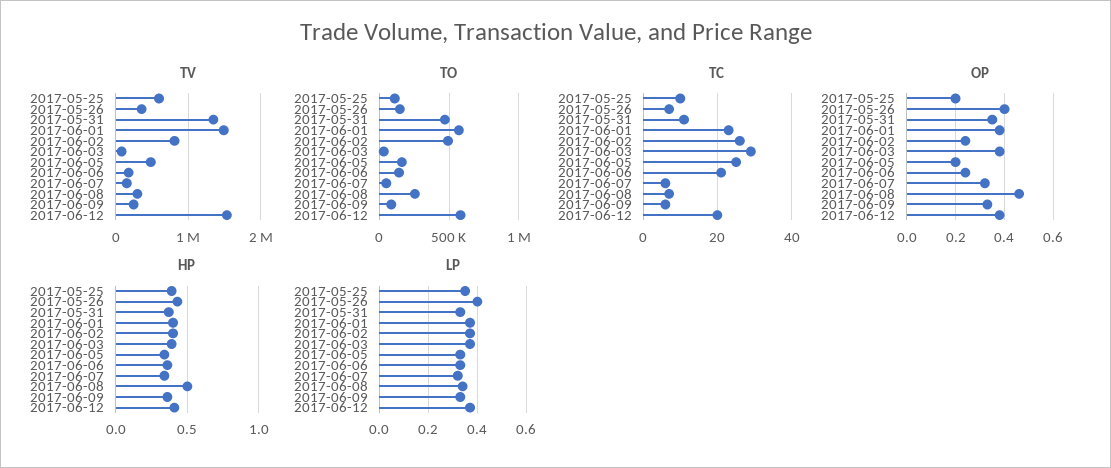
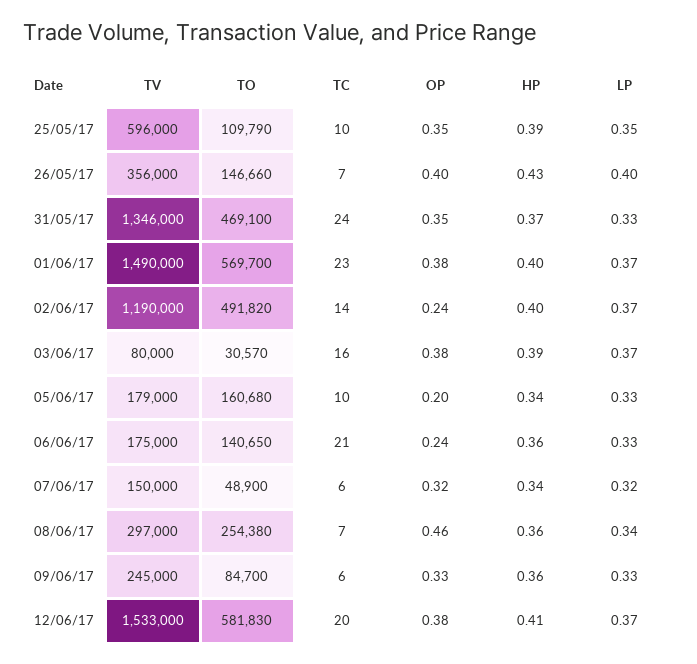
  {
    "TV": {
      "2017-05-25": 596000,
      "2017-05-26": 356000,
      "2017-05-31": 1346000,
      "2017-06-01": 1490000,
-     "2017-06-02": 800000,
+     "2017-06-02": 1190000,
      "2017-06-03": 80000,
-     "2017-06-05": 500000,
+     "2017-06-05": 179000,
      "2017-06-06": 175000,
      "2017-06-07": 150000,
      "2017-06-08": 297000,
      "2017-06-09": 245000,
      "2017-06-12": 1533000
    },
    "TO": {
      "2017-05-25": 109790,
      "2017-05-26": 146660,
      "2017-05-31": 469100,
      "2017-06-01": 569700,
      "2017-06-02": 491820,
      "2017-06-03": 30570,
      "2017-06-05": 160680,
      "2017-06-06": 140650,
      "2017-06-07": 48900,
      "2017-06-08": 254380,
      "2017-06-09": 84700,
      "2017-06-12": 581830
    },
    "TC": {
      "2017-05-25": 10,
      "2017-05-26": 7,
-     "2017-05-31": 10,
+     "2017-05-31": 24,
      "2017-06-01": 23,
-     "2017-06-02": 25,
+     "2017-06-02": 14,
-     "2017-06-03": 30,
+     "2017-06-03": 16,
-     "2017-06-05": 25,
+     "2017-06-05": 10,
      "2017-06-06": 21,
      "2017-06-07": 6,
      "2017-06-08": 7,
      "2017-06-09": 6,
      "2017-06-12": 20
    },
    "OP": {
-     "2017-05-25": 0.2,
+     "2017-05-25": 0.35,
      "2017-05-26": 0.4,
      "2017-05-31": 0.35,
      "2017-06-01": 0.38,
      "2017-06-02": 0.24,
      "2017-06-03": 0.38,
      "2017-06-05": 0.2,
      "2017-06-06": 0.24,
      "2017-06-07": 0.32,
      "2017-06-08": 0.46,
      "2017-06-09": 0.33,
      "2017-06-12": 0.38
    },
    "HP": {
      "2017-05-25": 0.39,
      "2017-05-26": 0.43,
      "2017-05-31": 0.37,
      "2017-06-01": 0.4,
      "2017-06-02": 0.4,
      "2017-06-03": 0.39,
      "2017-06-05": 0.34,
      "2017-06-06": 0.36,
      "2017-06-07": 0.34,
-     "2017-06-08": 0.5,
+     "2017-06-08": 0.36,
      "2017-06-09": 0.36,
      "2017-06-12": 0.41
    },
    "LP": {
      "2017-05-25": 0.35,
      "2017-05-26": 0.4,
      "2017-05-31": 0.33,
      "2017-06-01": 0.37,
      "2017-06-02": 0.37,
      "2017-06-03": 0.37,
      "2017-06-05": 0.33,
      "2017-06-06": 0.33,
      "2017-06-07": 0.32,
      "2017-06-08": 0.34,
      "2017-06-09": 0.33,
      "2017-06-12": 0.37
    }
  }

